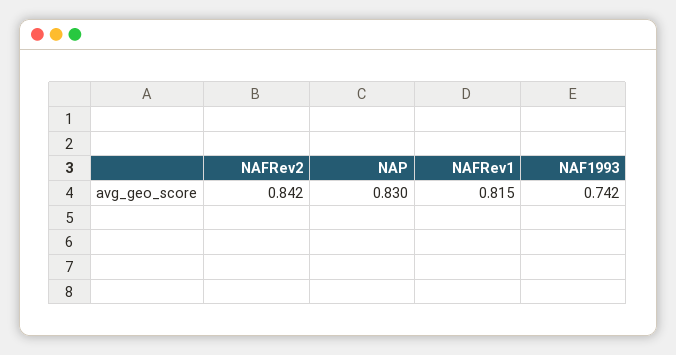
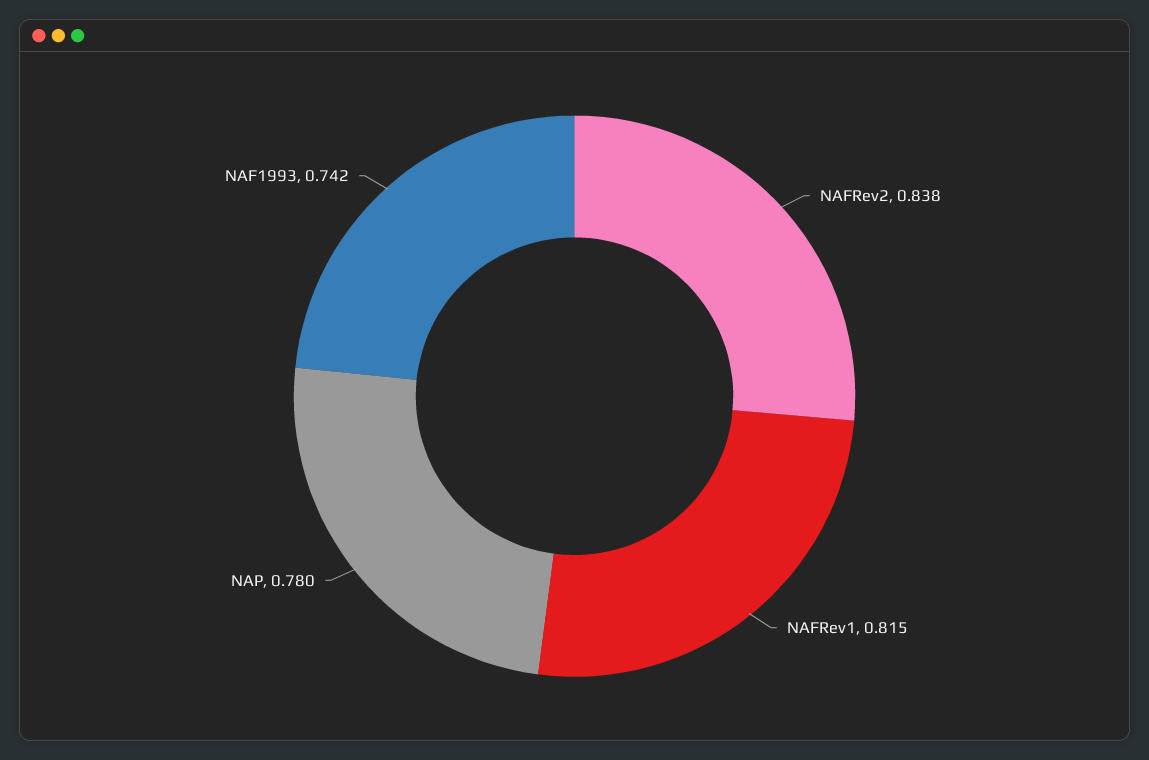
  {
-   "NAFRev2": 0.842,
+   "NAFRev2": 0.838,
-   "NAP": 0.83,
+   "NAP": 0.78,
    "NAFRev1": 0.815,
    "NAF1993": 0.742
  }

